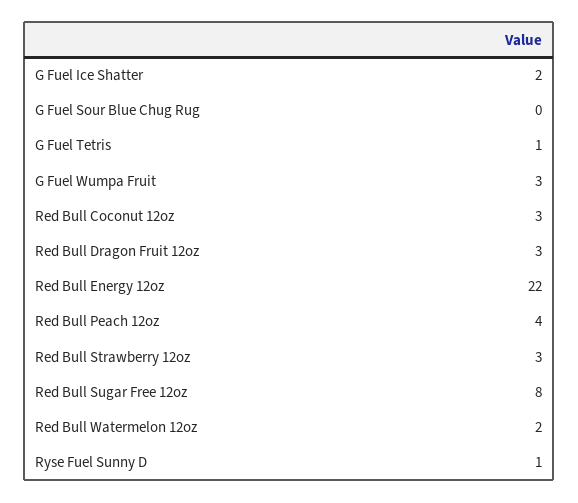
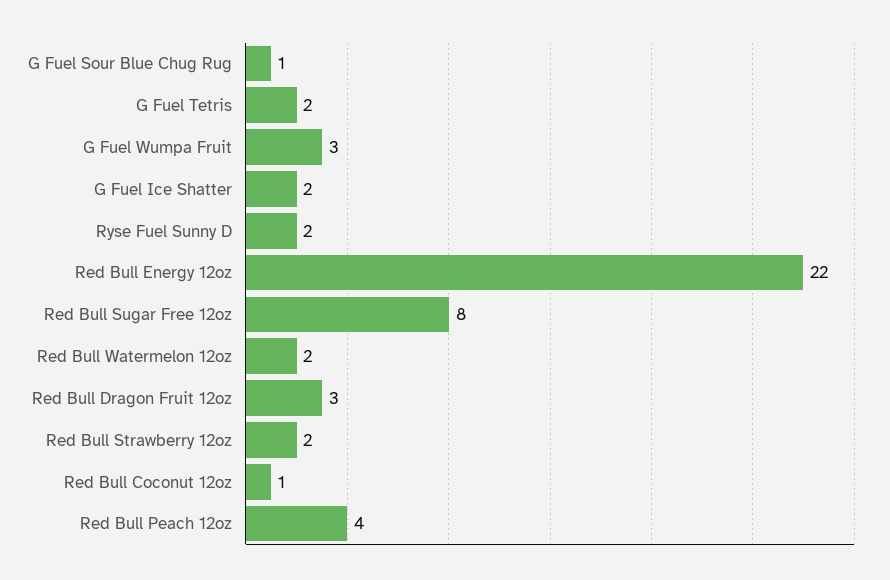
  {
    "G Fuel Ice Shatter": 2,
-   "G Fuel Sour Blue Chug Rug": 0,
+   "G Fuel Sour Blue Chug Rug": 1,
-   "G Fuel Tetris": 1,
+   "G Fuel Tetris": 2,
    "G Fuel Wumpa Fruit": 3,
-   "Red Bull Coconut 12oz": 3,
+   "Red Bull Coconut 12oz": 1,
    "Red Bull Dragon Fruit 12oz": 3,
    "Red Bull Energy 12oz": 22,
    "Red Bull Peach 12oz": 4,
-   "Red Bull Strawberry 12oz": 3,
+   "Red Bull Strawberry 12oz": 2,
    "Red Bull Sugar Free 12oz": 8,
    "Red Bull Watermelon 12oz": 2,
-   "Ryse Fuel Sunny D": 1
+   "Ryse Fuel Sunny D": 2
  }

